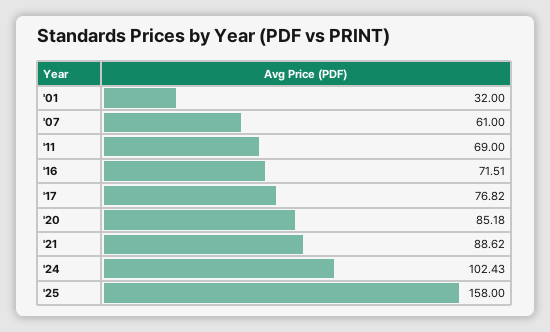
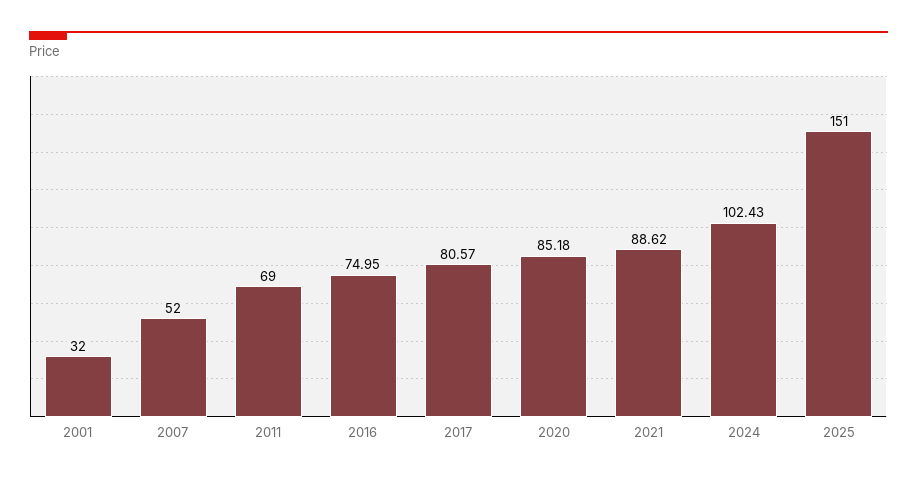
  {
    "'01": 32,
-   "'07": 61,
+   "'07": 52,
    "'11": 69,
-   "'16": 71.51,
+   "'16": 74.95,
-   "'17": 76.82,
+   "'17": 80.57,
    "'20": 85.18,
    "'21": 88.62,
    "'24": 102.43,
-   "'25": 158
+   "'25": 151
  }

